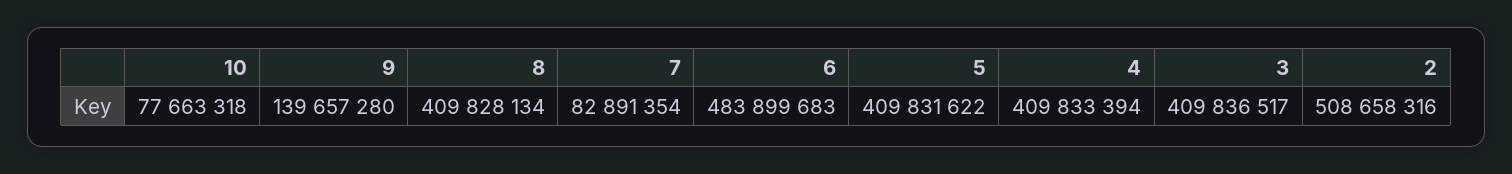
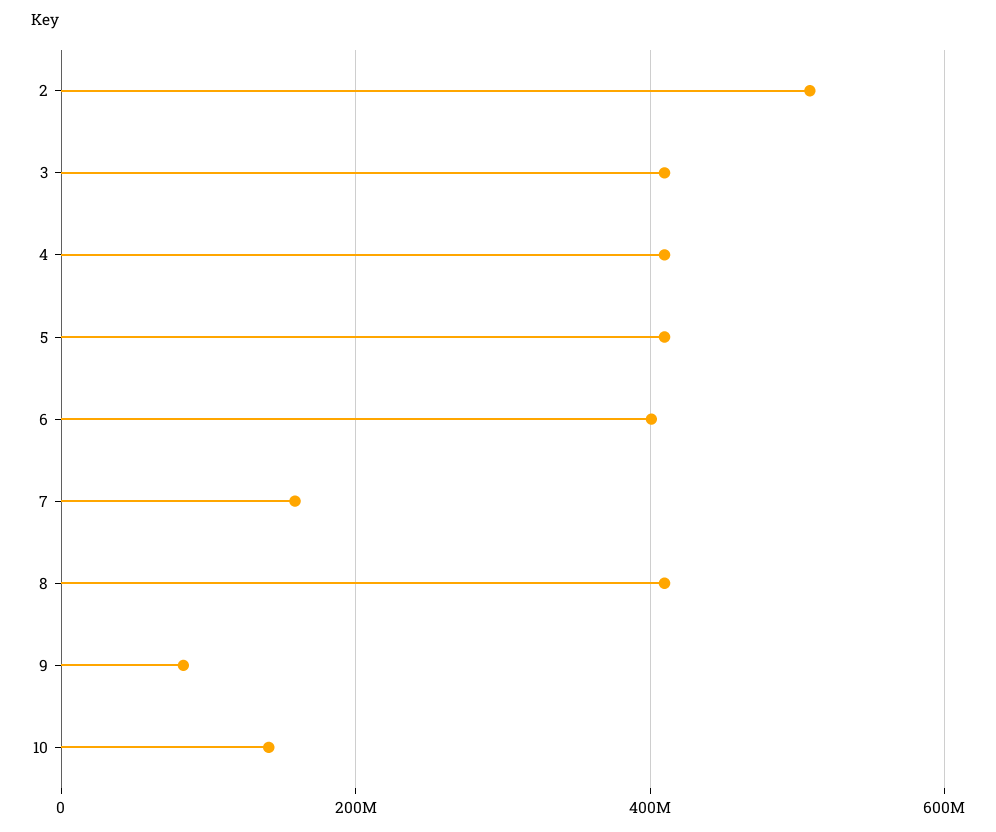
  {
-   "10": 77663318,
+   "10": 140000000,
-   "9": 139657280,
+   "9": 80000000,
    "8": 409828134,
-   "7": 82891354,
+   "7": 160000000,
-   "6": 483899683,
+   "6": 400000000,
    "5": 409831622,
    "4": 409833394,
    "3": 409836517,
    "2": 508658316
  }

